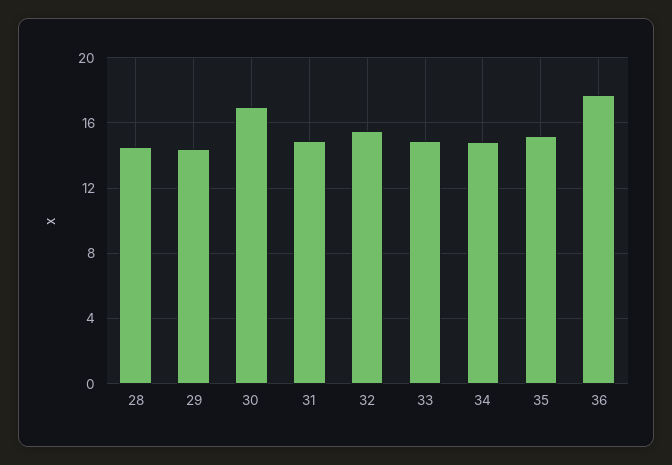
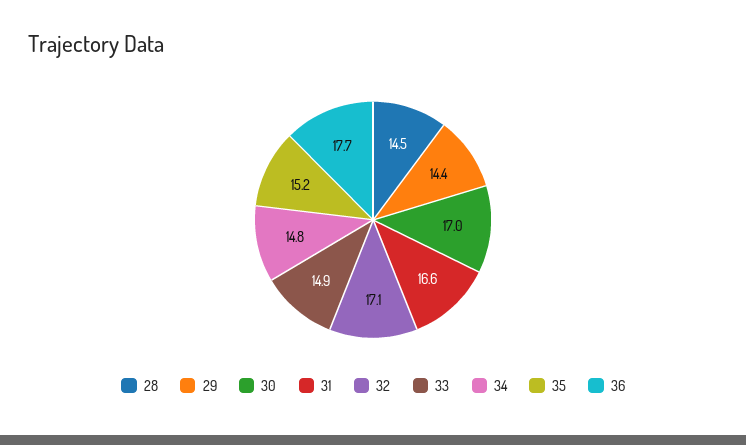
  {
    "28": 14.5,
    "29": 14.4,
    "30": 17,
-   "31": 15,
+   "31": 16.6,
-   "32": 15.5,
+   "32": 17.1,
    "33": 14.9,
    "34": 14.8,
    "35": 15.2,
    "36": 17.7
  }

